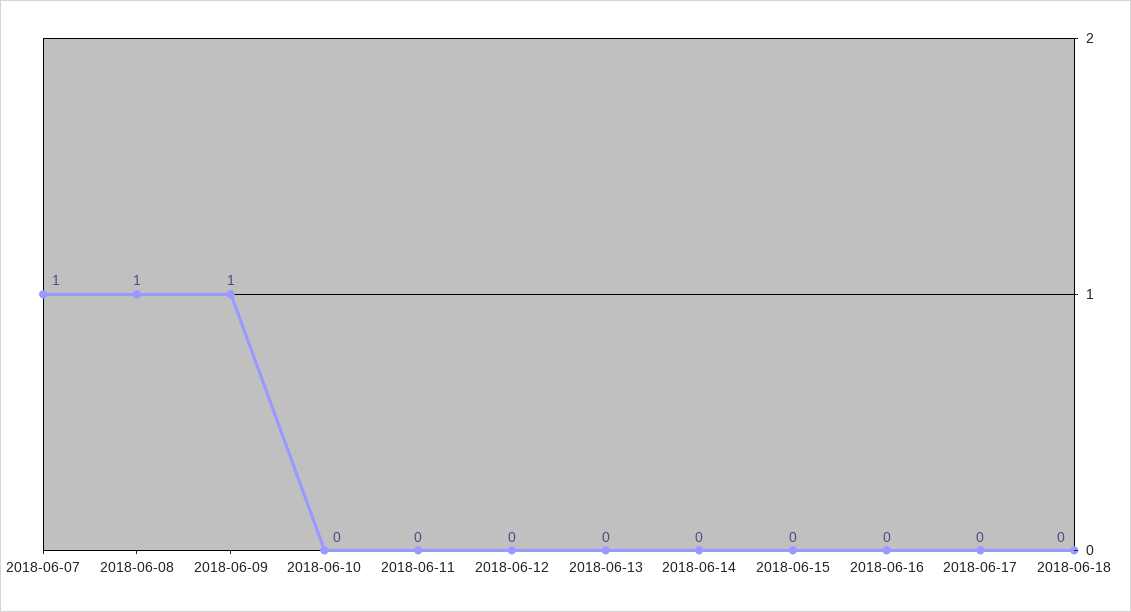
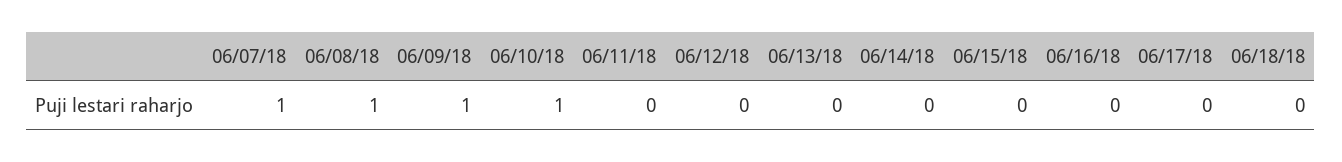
  {
    "2018-06-07": 1,
    "2018-06-08": 1,
    "2018-06-09": 1,
-   "2018-06-10": 0,
+   "2018-06-10": 1,
    "2018-06-11": 0,
    "2018-06-12": 0,
    "2018-06-13": 0,
    "2018-06-14": 0,
    "2018-06-15": 0,
    "2018-06-16": 0,
    "2018-06-17": 0,
    "2018-06-18": 0
  }

